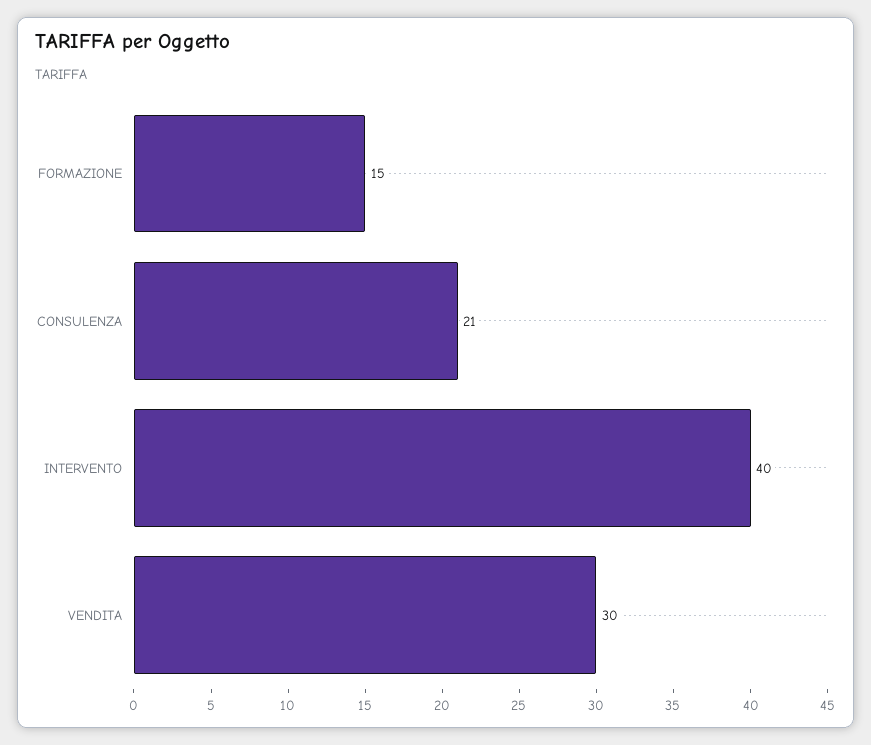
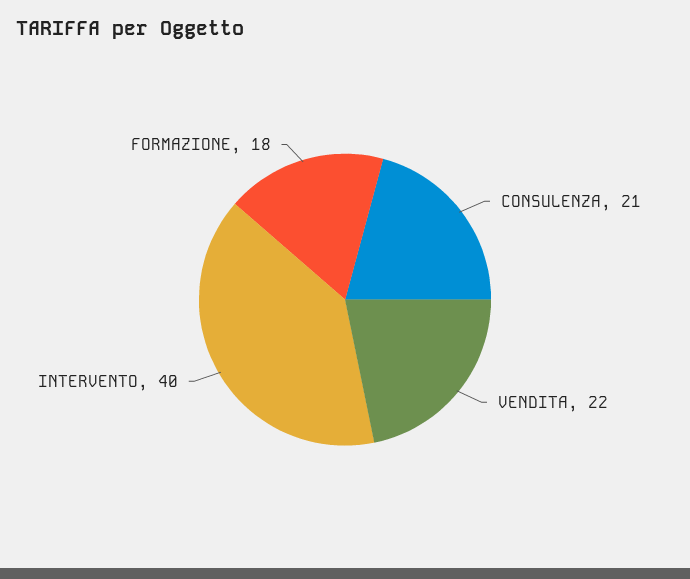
  {
-   "FORMAZIONE": 15,
+   "FORMAZIONE": 18,
    "CONSULENZA": 21,
    "INTERVENTO": 40,
-   "VENDITA": 30
+   "VENDITA": 22
  }

